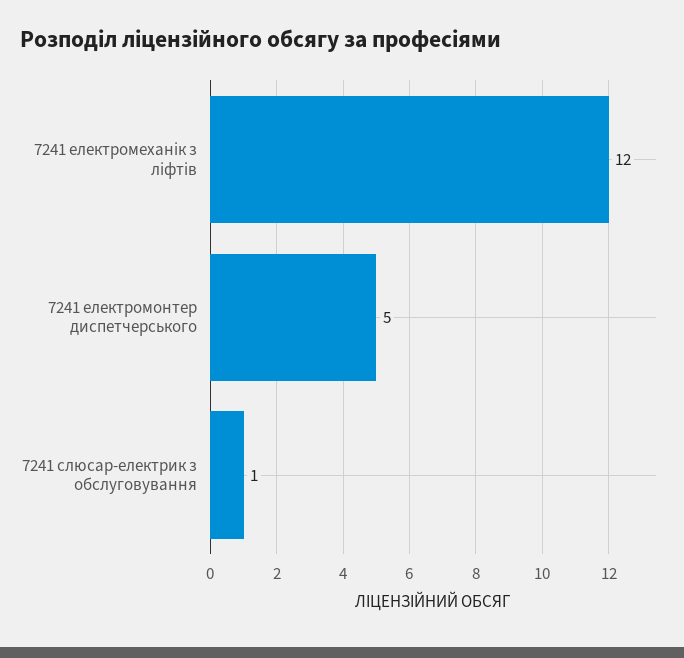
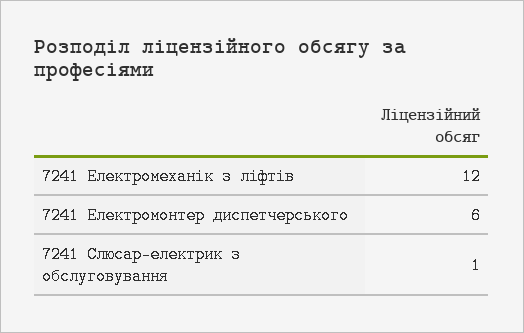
  {
    "7241 електромеханік з ліфтів": 12,
-   "7241 електромонтер диспетчерського": 5,
+   "7241 електромонтер диспетчерського": 6,
    "7241 слюсар-електрик з обслуговування": 1
  }

